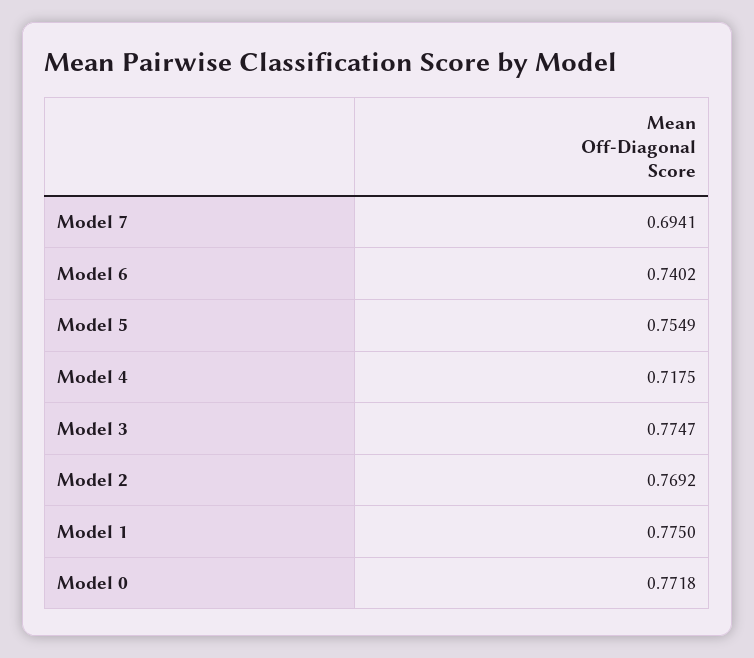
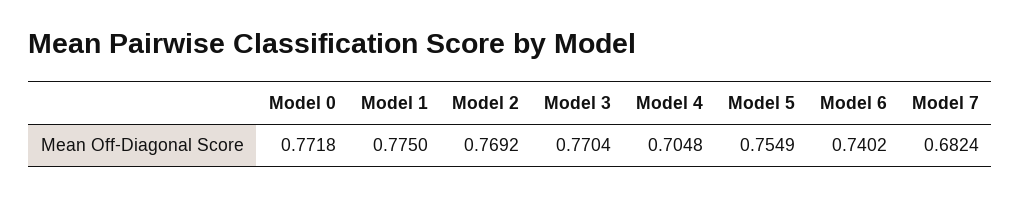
  {
-   "Model 7": 0.6941,
+   "Model 7": 0.6824,
    "Model 6": 0.7402,
    "Model 5": 0.7549,
-   "Model 4": 0.7175,
+   "Model 4": 0.7048,
-   "Model 3": 0.7747,
+   "Model 3": 0.7704,
    "Model 2": 0.7692,
    "Model 1": 0.775,
    "Model 0": 0.7718
  }

